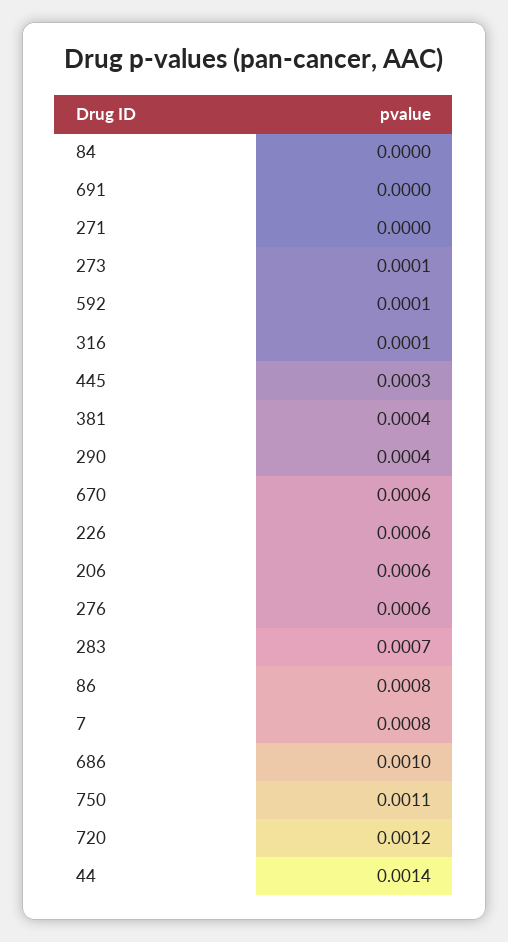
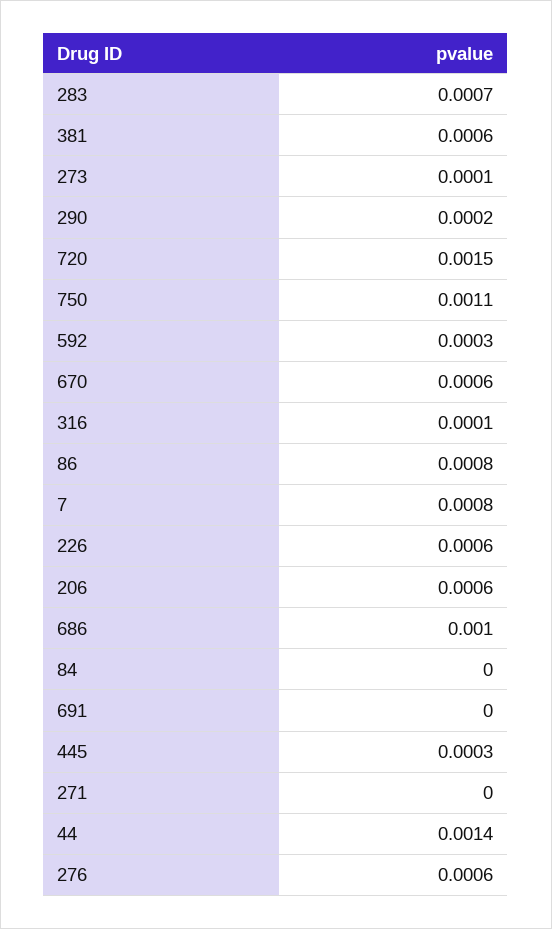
  {
    "84": 0,
    "691": 0,
    "271": 0,
    "273": 0.0001,
-   "592": 0.0001,
+   "592": 0.0003,
    "316": 0.0001,
    "445": 0.0003,
-   "381": 0.0004,
+   "381": 0.0006,
-   "290": 0.0004,
+   "290": 0.0002,
    "670": 0.0006,
    "226": 0.0006,
    "206": 0.0006,
    "276": 0.0006,
    "283": 0.0007,
    "86": 0.0008,
    "7": 0.0008,
    "686": 0.001,
    "750": 0.0011,
-   "720": 0.0012,
+   "720": 0.0015,
    "44": 0.0014
  }

